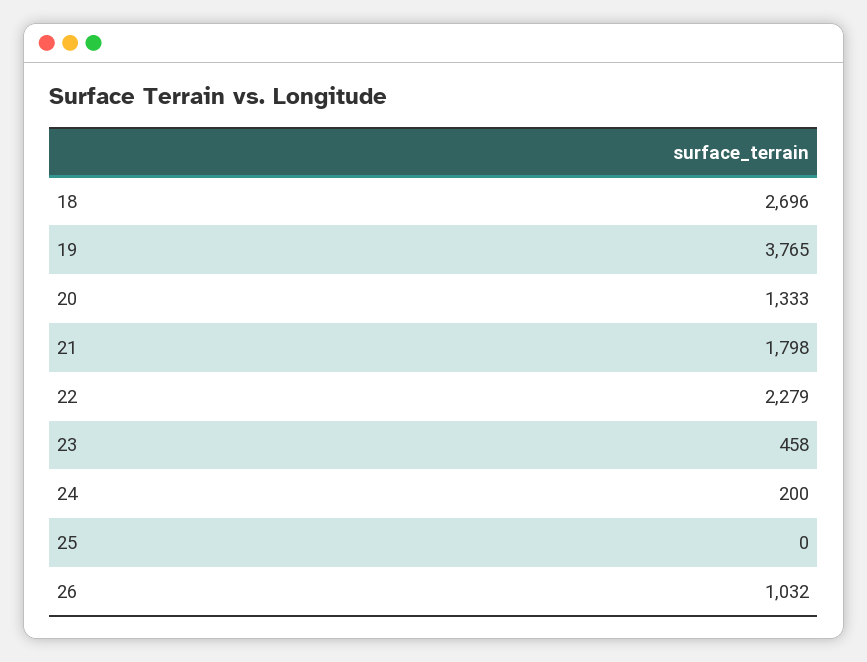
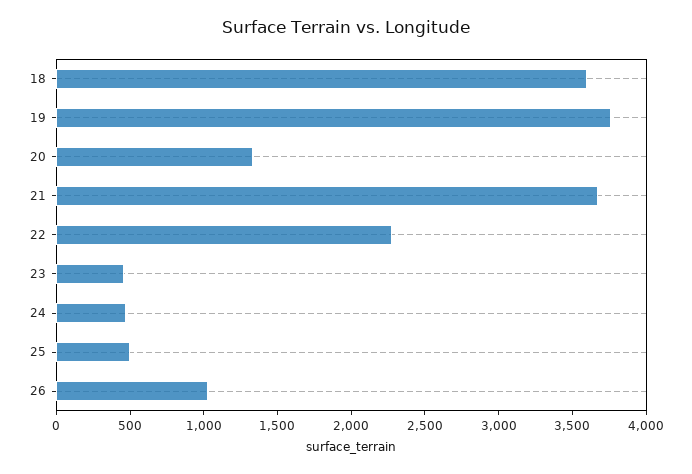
  {
-   "18": 2696,
+   "18": 3600,
    "19": 3765,
    "20": 1333,
-   "21": 1798,
+   "21": 3700,
    "22": 2279,
    "23": 458,
-   "24": 200,
+   "24": 500,
-   "25": 0,
+   "25": 500,
    "26": 1032
  }

